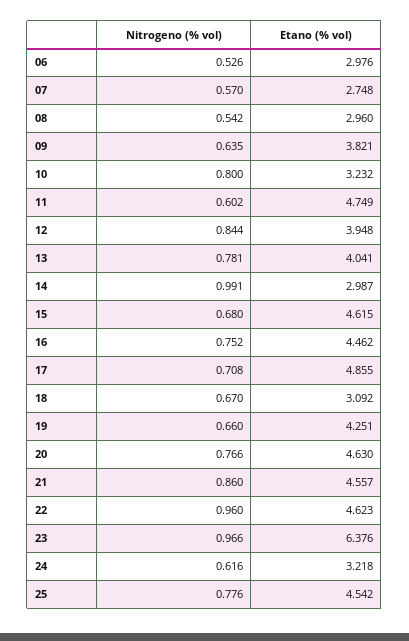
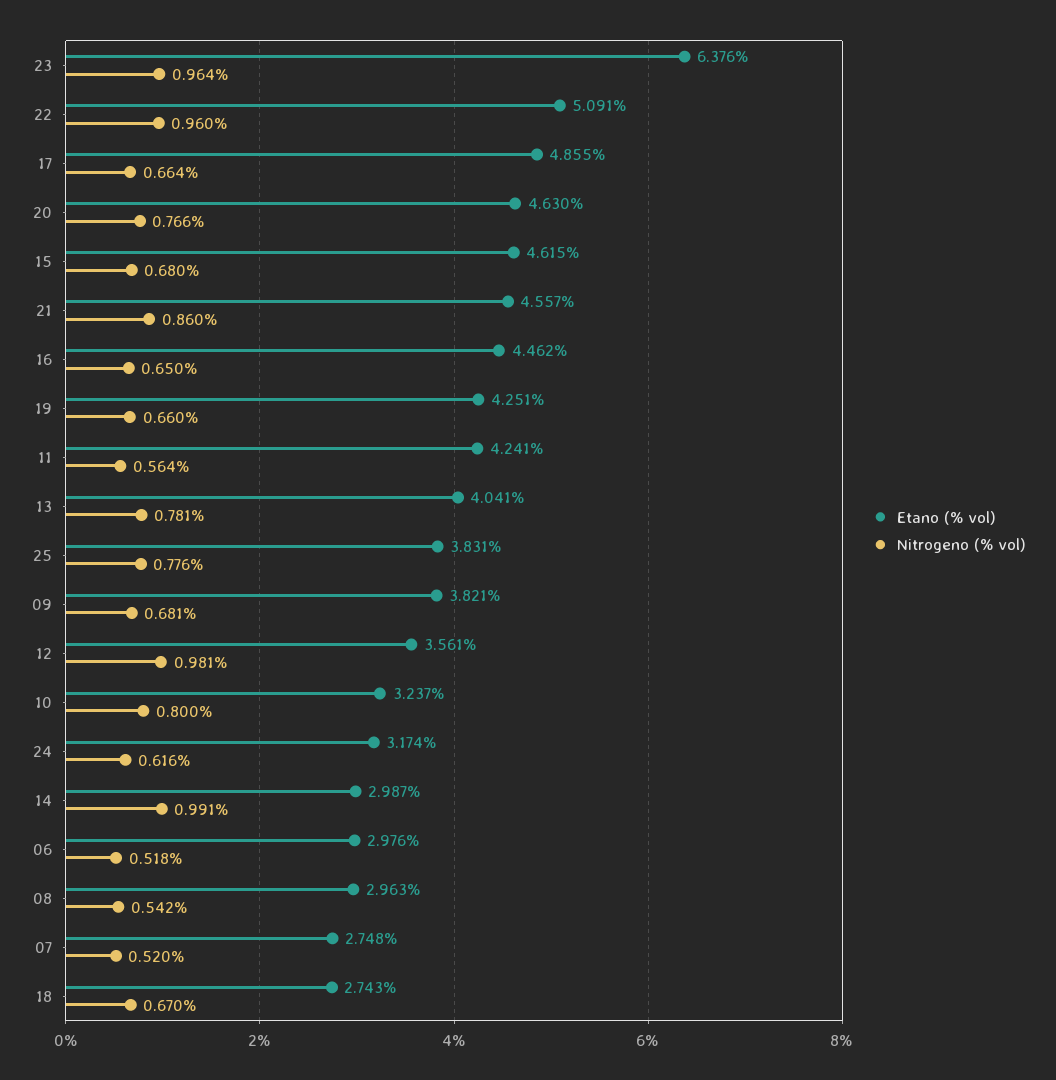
  {
    "Nitrogeno (% vol)": {
-     "06": 0.526,
+     "06": 0.518,
-     "07": 0.57,
+     "07": 0.52,
      "08": 0.542,
-     "09": 0.635,
+     "09": 0.681,
      "10": 0.8,
-     "11": 0.602,
+     "11": 0.564,
-     "12": 0.844,
+     "12": 0.981,
      "13": 0.781,
      "14": 0.991,
      "15": 0.68,
-     "16": 0.752,
+     "16": 0.65,
-     "17": 0.708,
+     "17": 0.664,
      "18": 0.67,
      "19": 0.66,
      "20": 0.766,
      "21": 0.86,
      "22": 0.96,
-     "23": 0.966,
+     "23": 0.964,
      "24": 0.616,
      "25": 0.776
    },
    "Etano (% vol)": {
      "06": 2.976,
      "07": 2.748,
-     "08": 2.96,
+     "08": 2.963,
      "09": 3.821,
-     "10": 3.232,
+     "10": 3.237,
-     "11": 4.749,
+     "11": 4.241,
-     "12": 3.948,
+     "12": 3.561,
      "13": 4.041,
      "14": 2.987,
      "15": 4.615,
      "16": 4.462,
      "17": 4.855,
-     "18": 3.092,
+     "18": 2.743,
      "19": 4.251,
      "20": 4.63,
      "21": 4.557,
-     "22": 4.623,
+     "22": 5.091,
      "23": 6.376,
-     "24": 3.218,
+     "24": 3.174,
-     "25": 4.542
+     "25": 3.831
    }
  }

